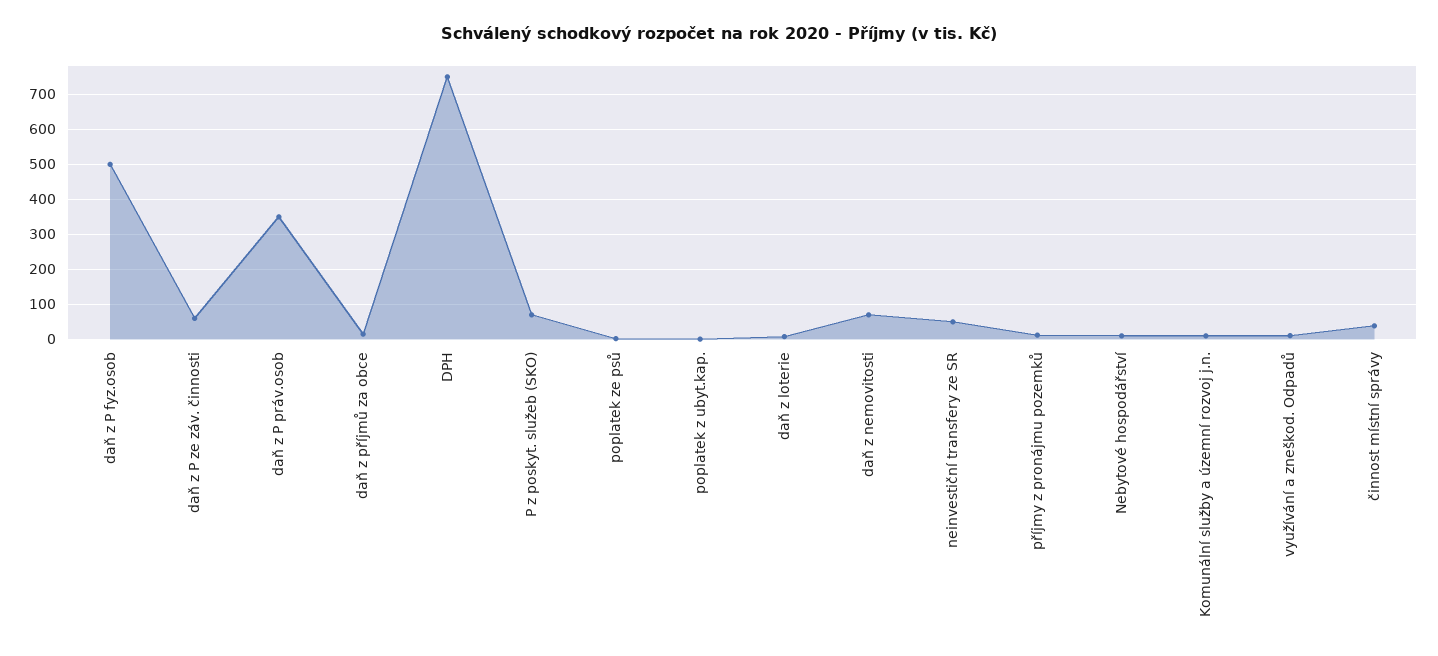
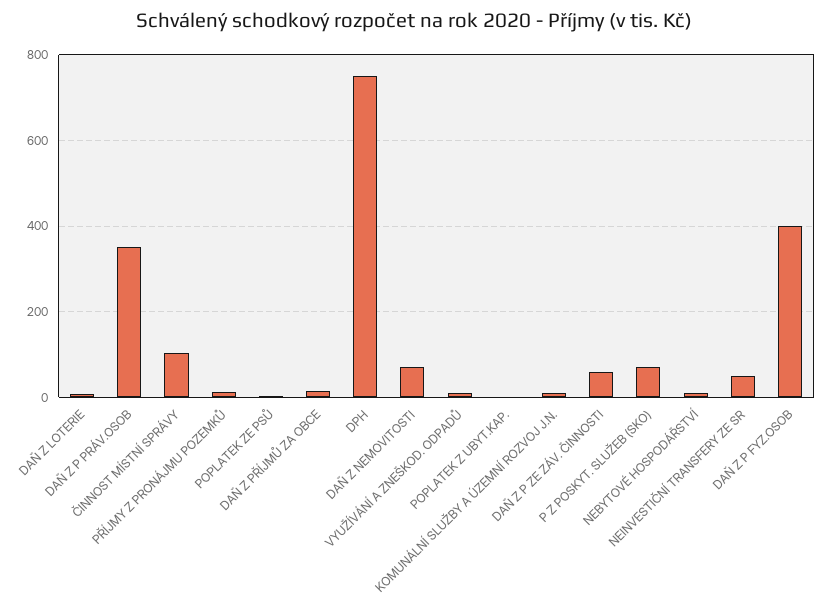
  {
-   "daň z P fyz.osob": 500,
+   "daň z P fyz.osob": 400,
    "daň z P ze záv. činnosti": 60,
    "daň z P práv.osob": 360,
    "daň z příjmů za obce": 20,
    "DPH": 760,
    "P z poskyt. služeb (SKO)": 80,
    "poplatek ze psů": 0,
    "poplatek z ubyt.kap.": 0,
    "daň z loterie": 0,
    "daň z nemovitosti": 80,
    "neinvestiční transfery ze SR": 60,
    "příjmy z pronájmu pozemků": 20,
    "Nebytové hospodářství": 20,
    "Komunální služby a územní rozvoj j.n.": 20,
    "využívání a zneškod. Odpadů": 20,
-   "činnost místní správy": 40
+   "činnost místní správy": 100
  }

